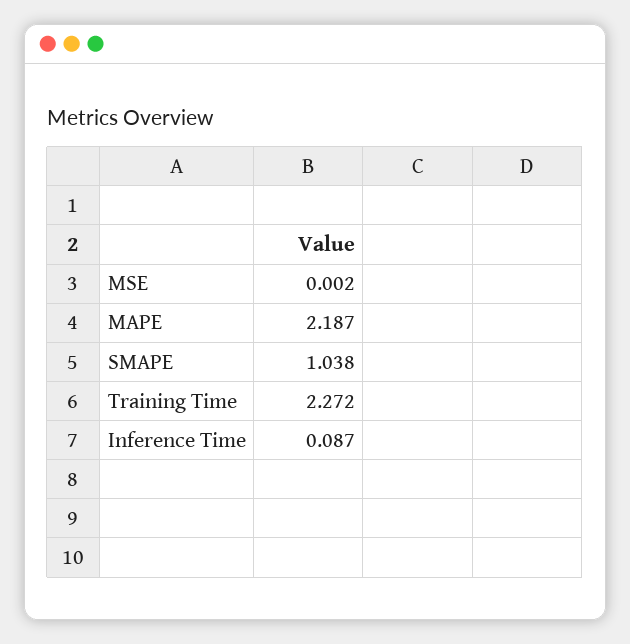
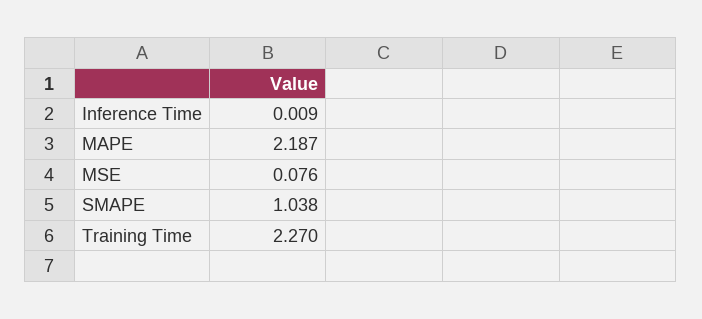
  {
-   "MSE": 0.002,
+   "MSE": 0.076,
    "MAPE": 2.187,
    "SMAPE": 1.038,
-   "Training Time": 2.272,
+   "Training Time": 2.27,
-   "Inference Time": 0.087
+   "Inference Time": 0.009
  }

